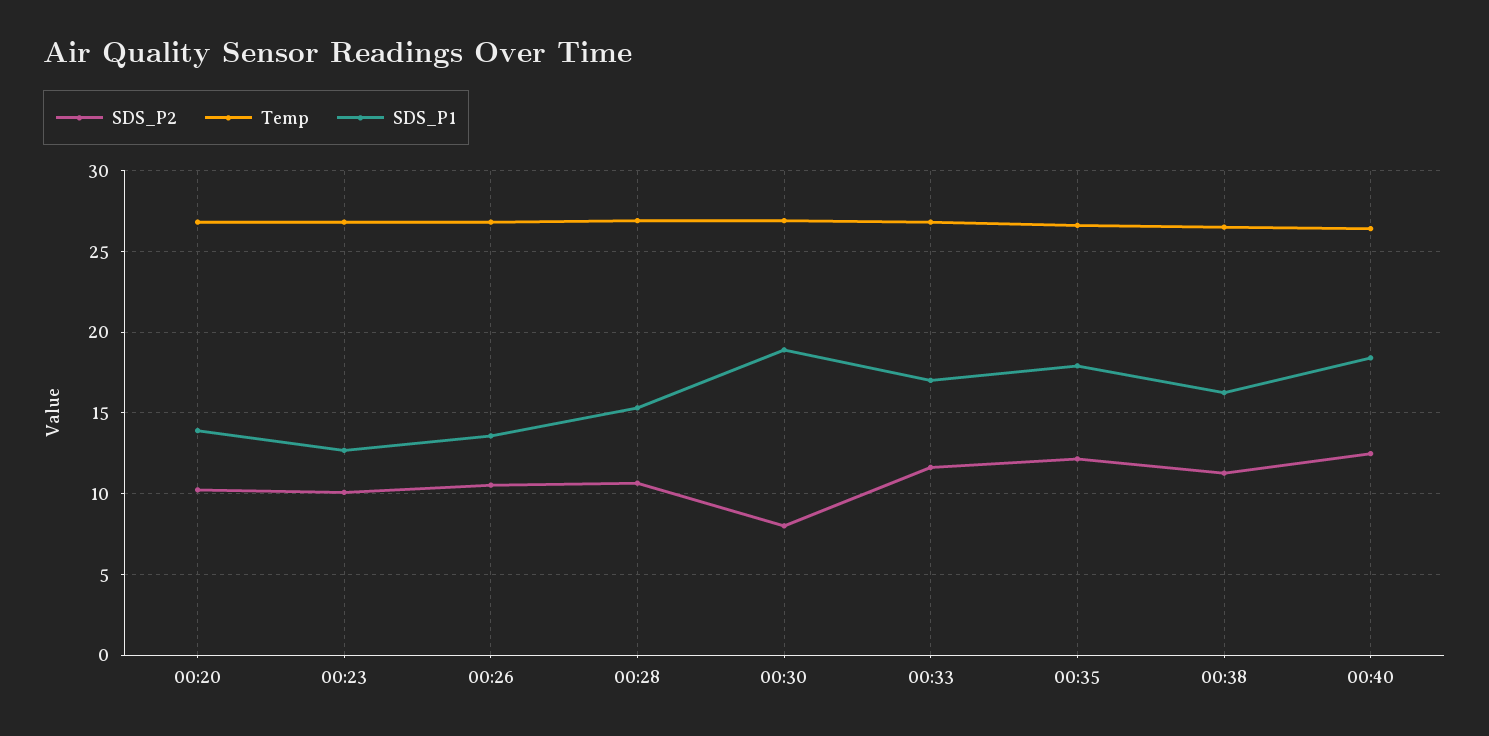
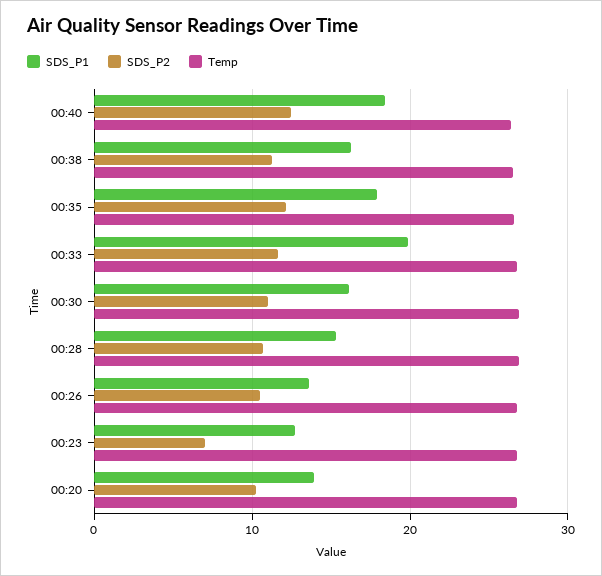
  {
    "SDS_P2": {
      "00:20": 10,
-     "00:23": 10,
+     "00:23": 7,
      "00:26": 10.5,
      "00:28": 10.5,
-     "00:30": 8,
+     "00:30": 11,
      "00:33": 11.5,
      "00:35": 12,
      "00:38": 11.5,
      "00:40": 12.5
    },
    "Temp": {
      "00:20": 27,
      "00:23": 27,
      "00:26": 27,
      "00:28": 27,
      "00:30": 27,
      "00:33": 27,
      "00:35": 26.5,
      "00:38": 26.5,
      "00:40": 26.5
    },
    "SDS_P1": {
      "00:20": 14,
      "00:23": 12.5,
      "00:26": 13.5,
      "00:28": 15.5,
-     "00:30": 19,
+     "00:30": 16,
-     "00:33": 17,
+     "00:33": 20,
      "00:35": 18,
      "00:38": 16.5,
      "00:40": 18.5
    }
  }

